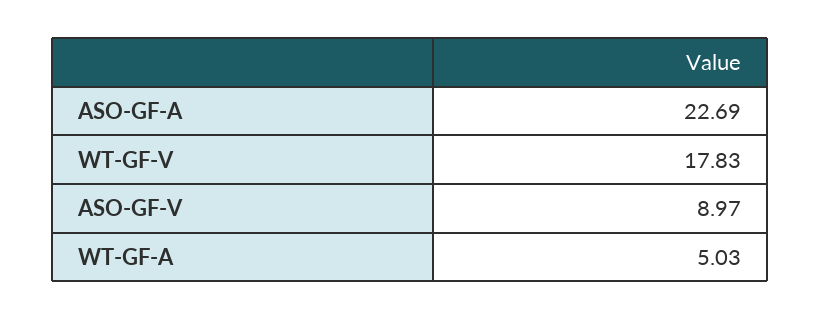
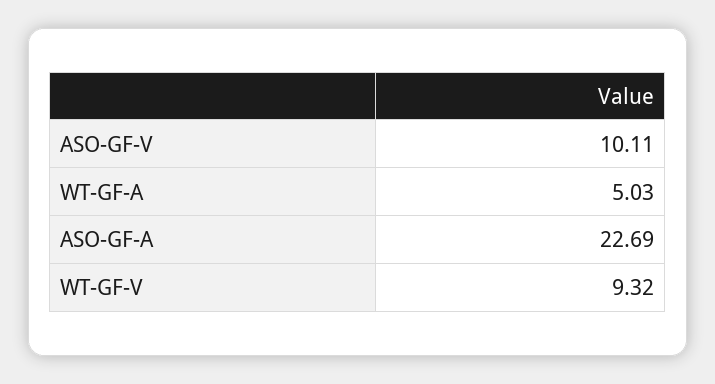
  {
    "ASO-GF-A": 22.69,
-   "WT-GF-V": 17.83,
+   "WT-GF-V": 9.32,
-   "ASO-GF-V": 8.97,
+   "ASO-GF-V": 10.11,
    "WT-GF-A": 5.03
  }

